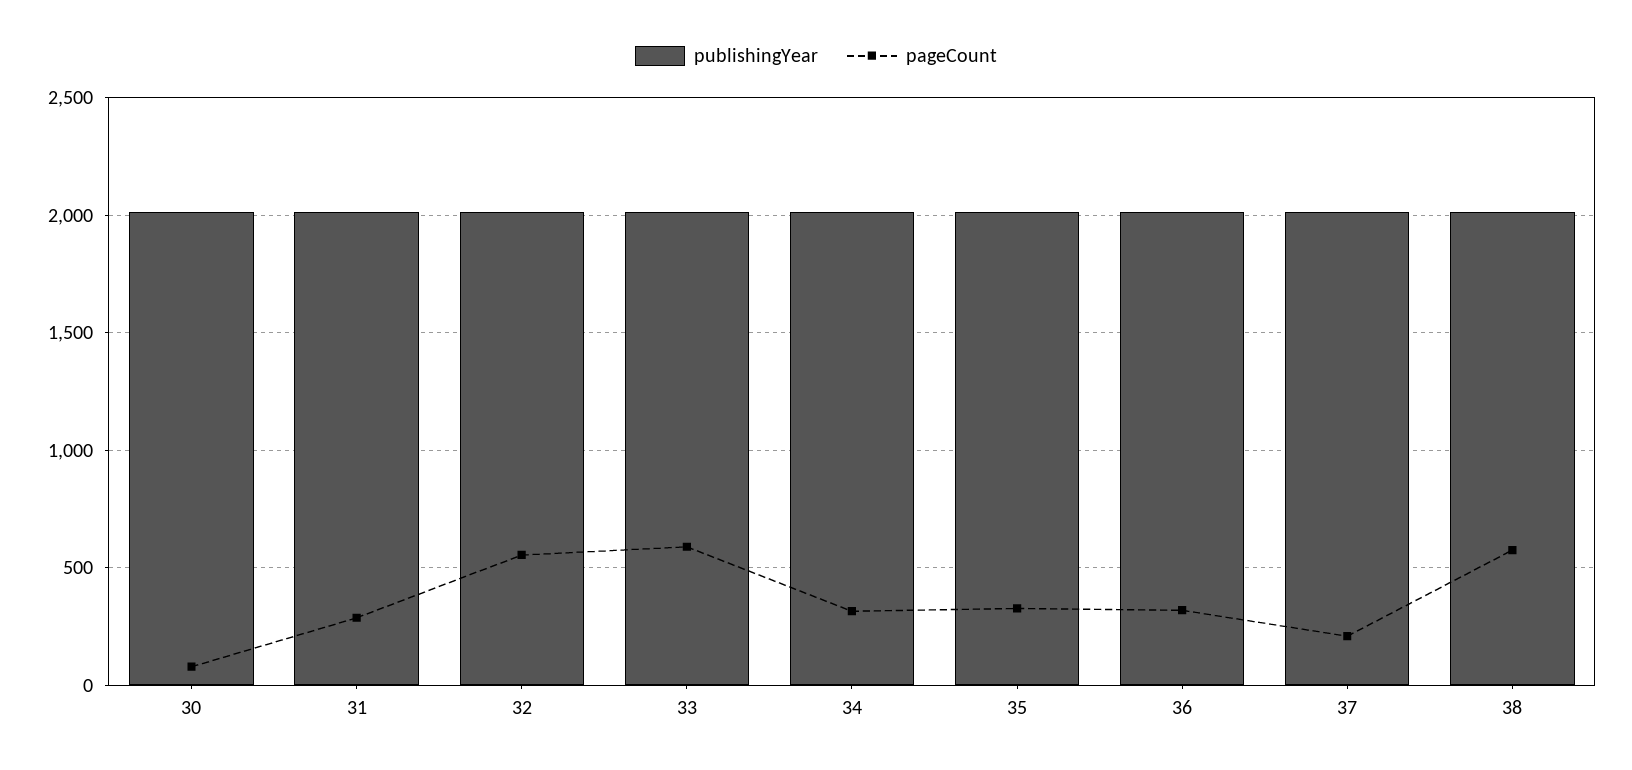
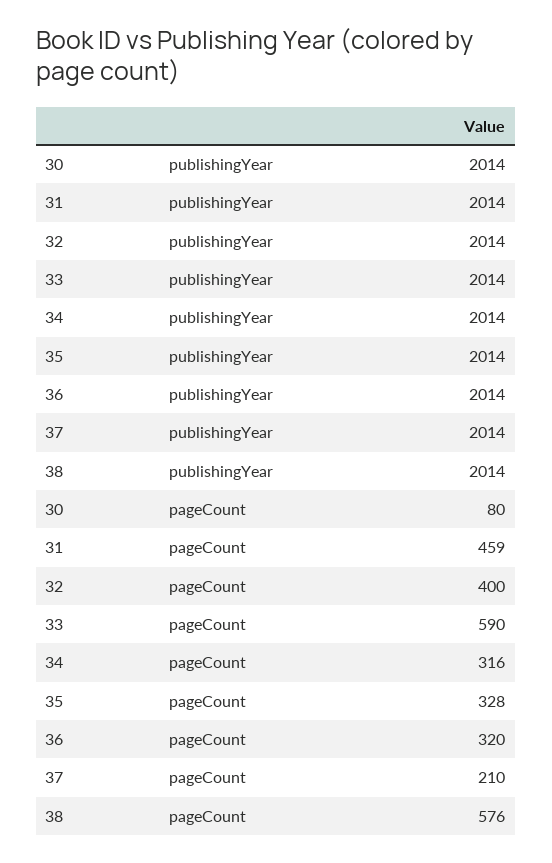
  {
    "publishingYear": {
      "30": 2014,
      "31": 2014,
      "32": 2014,
      "33": 2014,
      "34": 2014,
      "35": 2014,
      "36": 2014,
      "37": 2014,
      "38": 2014
    },
    "pageCount": {
      "30": 80,
-     "31": 300,
+     "31": 459,
-     "32": 550,
+     "32": 400,
      "33": 590,
      "34": 316,
      "35": 328,
      "36": 320,
      "37": 210,
      "38": 576
    }
  }

